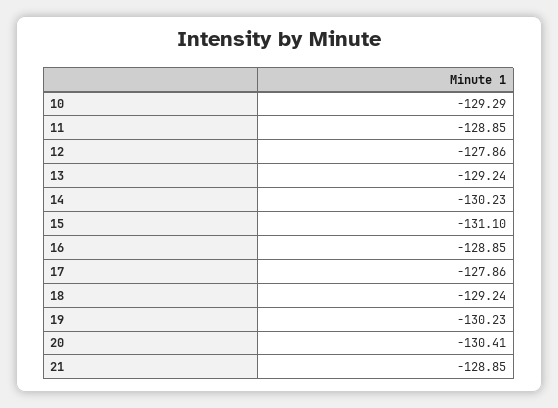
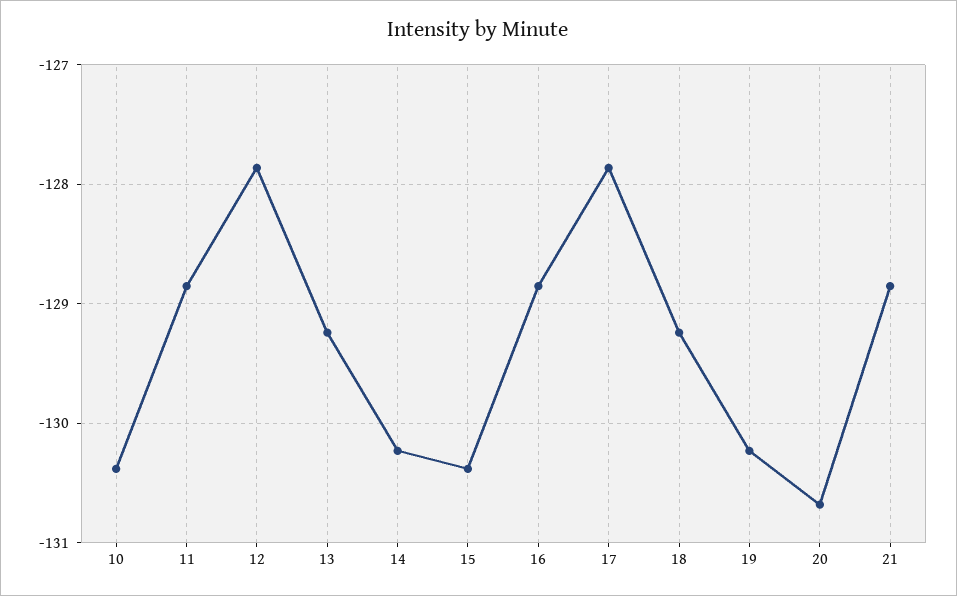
  {
-   "10": -129.29,
+   "10": -130.4,
    "11": -128.85,
    "12": -127.86,
    "13": -129.24,
    "14": -130.23,
-   "15": -131.1,
+   "15": -130.4,
    "16": -128.85,
    "17": -127.86,
    "18": -129.24,
    "19": -130.23,
-   "20": -130.41,
+   "20": -130.7,
    "21": -128.85
  }

